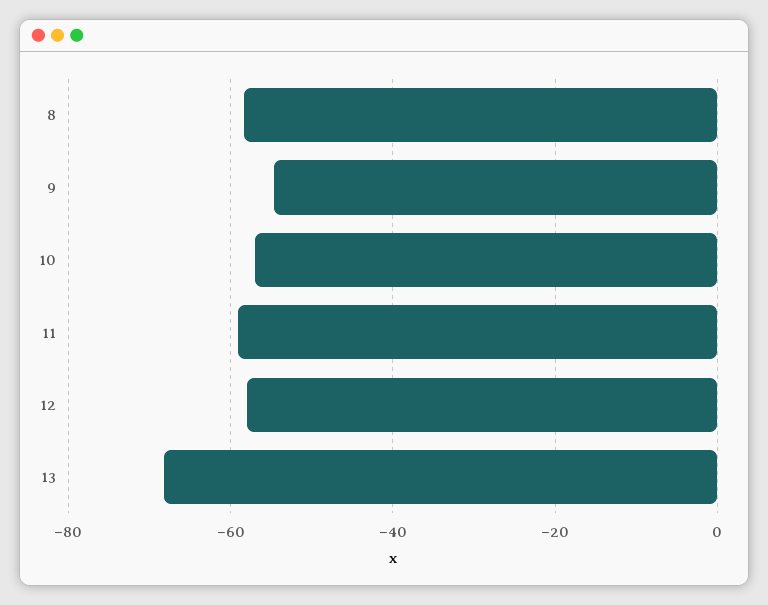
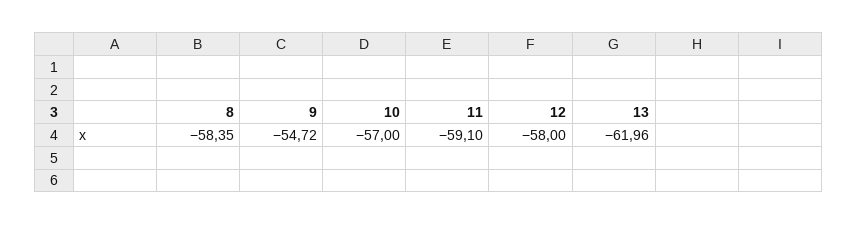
  {
    "8": -58.35,
    "9": -54.72,
    "10": -57,
    "11": -59.1,
    "12": -58,
-   "13": -68
+   "13": -61.96
  }

